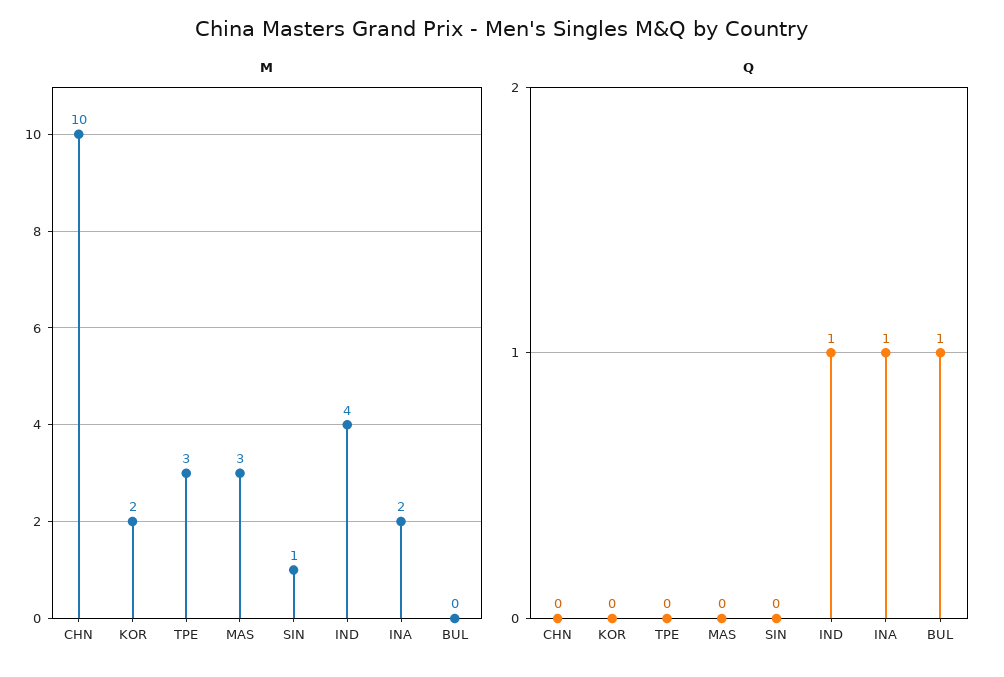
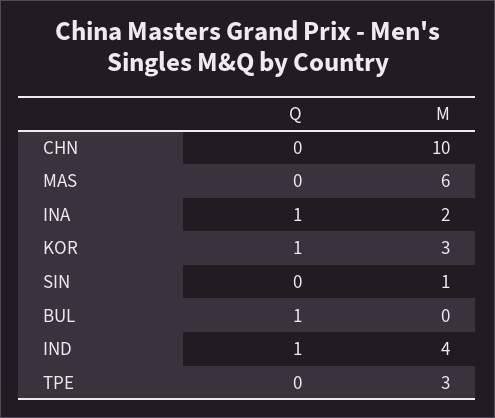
  {
    "M": {
      "CHN": 10,
-     "KOR": 2,
+     "KOR": 3,
      "TPE": 3,
-     "MAS": 3,
+     "MAS": 6,
      "SIN": 1,
      "IND": 4,
      "INA": 2,
      "BUL": 0
    },
    "Q": {
      "CHN": 0,
-     "KOR": 0,
+     "KOR": 1,
      "TPE": 0,
      "MAS": 0,
      "SIN": 0,
      "IND": 1,
      "INA": 1,
      "BUL": 1
    }
  }

